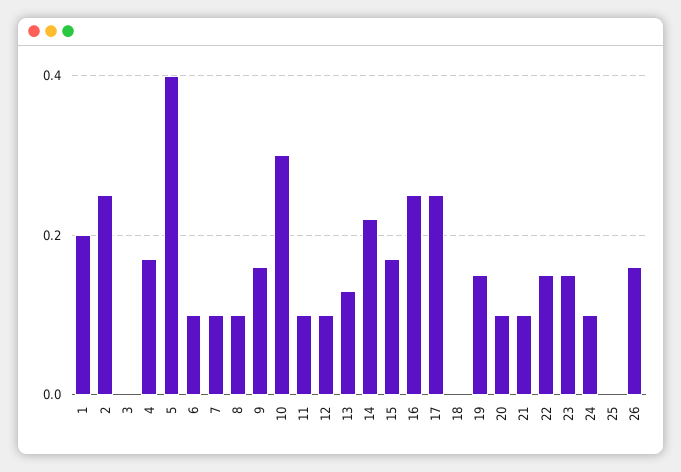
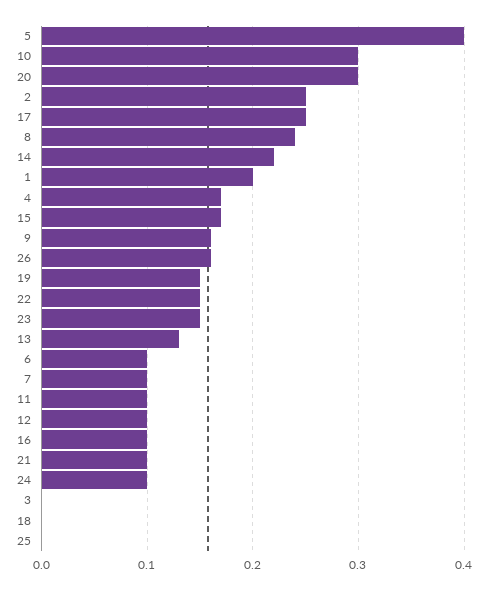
  {
    "1": 0.2,
    "2": 0.25,
    "3": 0,
    "4": 0.17,
    "5": 0.4,
    "6": 0.1,
    "7": 0.1,
-   "8": 0.1,
+   "8": 0.24,
    "9": 0.16,
    "10": 0.3,
    "11": 0.1,
    "12": 0.1,
    "13": 0.13,
    "14": 0.22,
    "15": 0.17,
-   "16": 0.25,
+   "16": 0.1,
    "17": 0.25,
    "18": 0,
    "19": 0.15,
-   "20": 0.1,
+   "20": 0.3,
    "21": 0.1,
    "22": 0.15,
    "23": 0.15,
    "24": 0.1,
    "25": 0,
    "26": 0.16
  }

